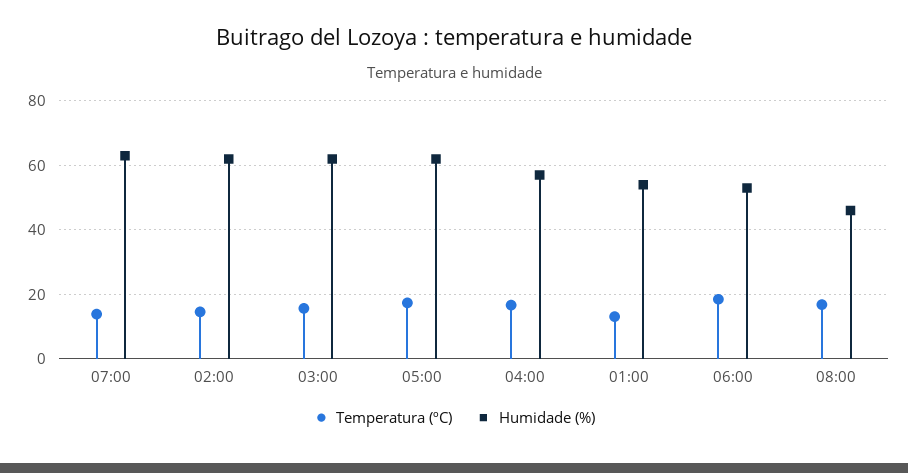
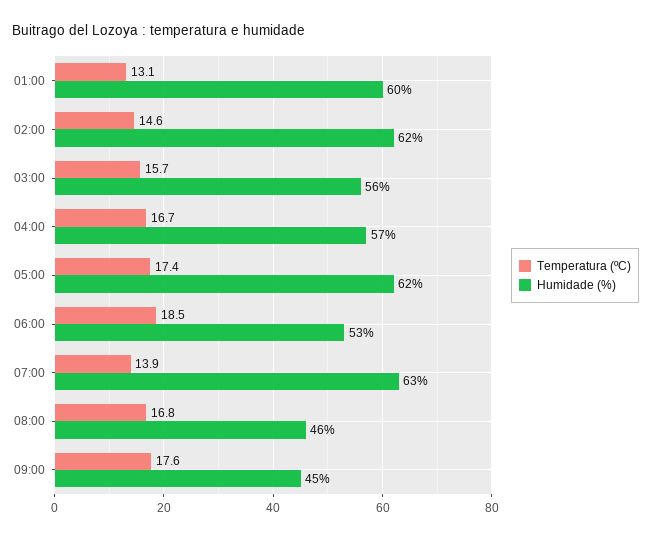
  {
    "Temperatura (ºC)": {
      "07:00": 13.9,
      "02:00": 14.6,
      "03:00": 15.7,
      "05:00": 17.4,
      "04:00": 16.7,
      "01:00": 13.1,
      "06:00": 18.5,
-     "08:00": 16.8
+     "08:00": 16.8,
+     "09:00": 17.6
    },
    "Humidade (%)": {
      "07:00": 63,
      "02:00": 62,
-     "03:00": 62,
+     "03:00": 56,
      "05:00": 62,
      "04:00": 57,
-     "01:00": 54,
+     "01:00": 60,
      "06:00": 53,
-     "08:00": 46
+     "08:00": 46,
+     "09:00": 45
    }
  }

